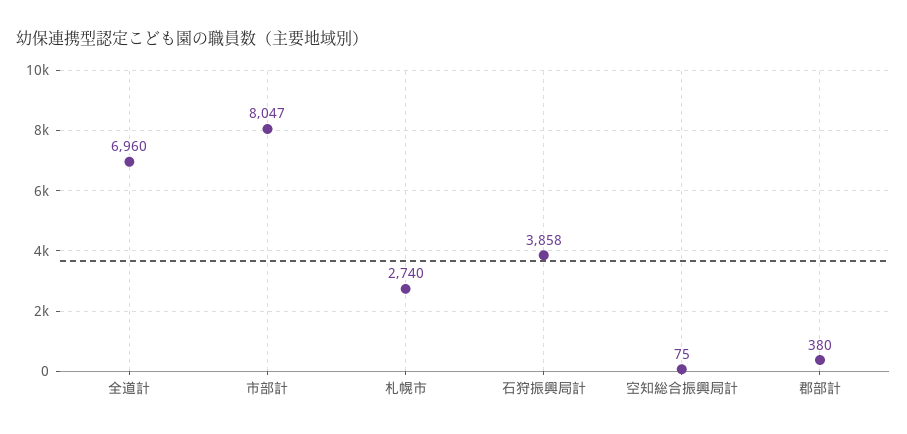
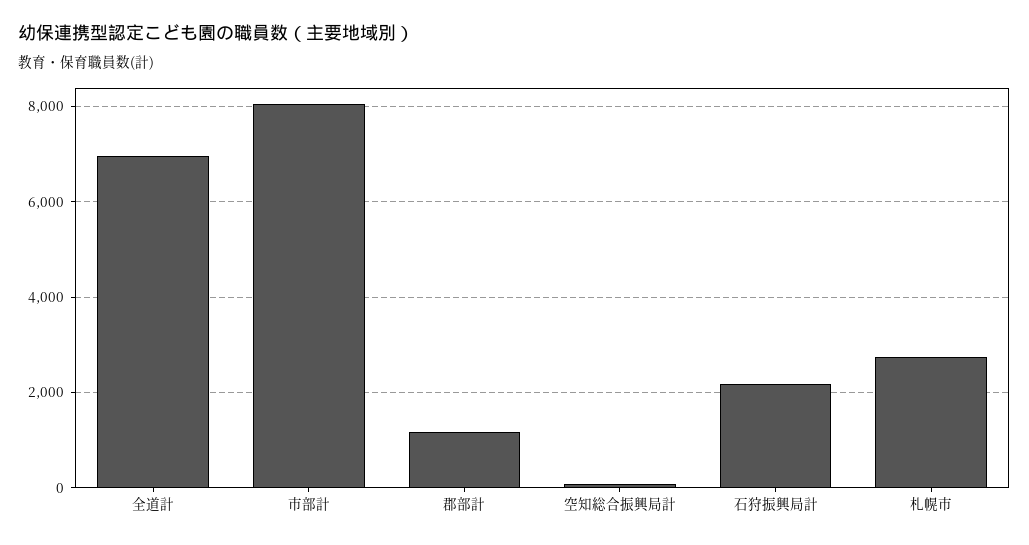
  {
    "全道計": 6960,
    "市部計": 8047,
    "札幌市": 2740,
-   "石狩振興局計": 3858,
+   "石狩振興局計": 2200,
    "空知総合振興局計": 75,
-   "郡部計": 380
+   "郡部計": 1200
  }

